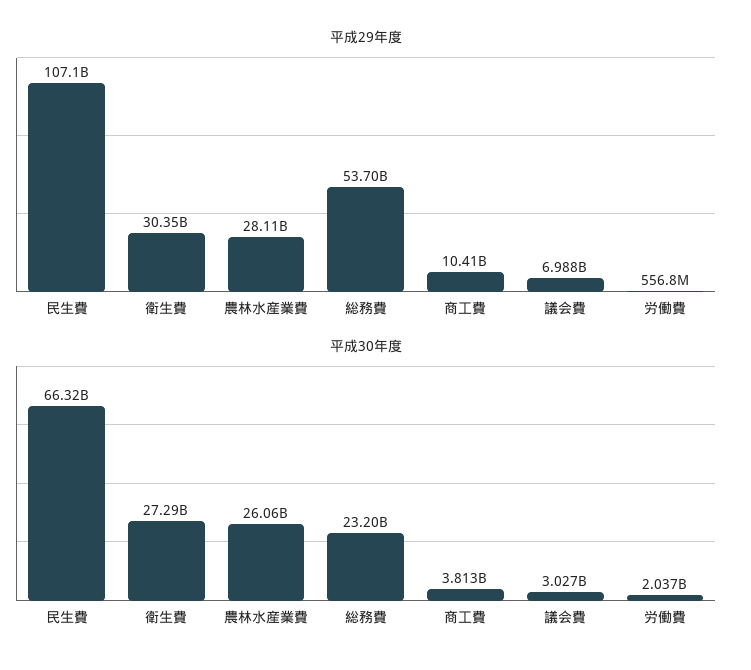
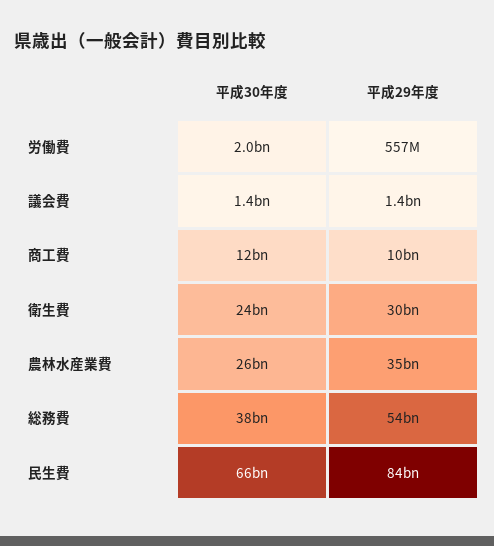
  {
    "平成29年度": {
-     "民生費": 107100000000,
+     "民生費": 84000000000,
      "衛生費": 30350000000,
-     "農林水産業費": 28110000000,
+     "農林水産業費": 35000000000,
      "総務費": 53700000000,
      "商工費": 10410000000,
-     "議会費": 6988000000,
+     "議会費": 1400000000,
      "労働費": 556800000
    },
    "平成30年度": {
      "民生費": 66320000000,
-     "衛生費": 27290000000,
+     "衛生費": 24000000000,
      "農林水産業費": 26060000000,
-     "総務費": 23200000000,
+     "総務費": 38000000000,
-     "商工費": 3813000000,
+     "商工費": 12000000000,
-     "議会費": 3027000000,
+     "議会費": 1400000000,
      "労働費": 2037000000
    }
  }

